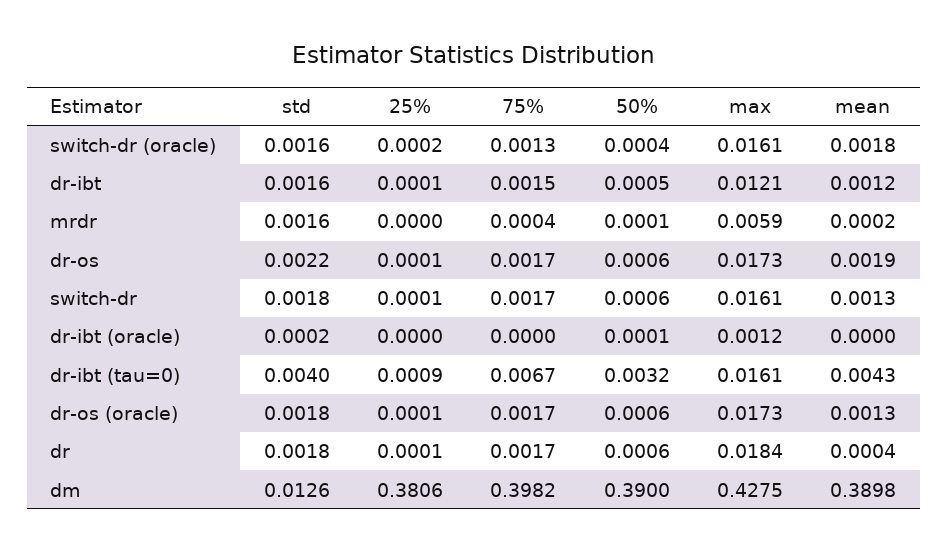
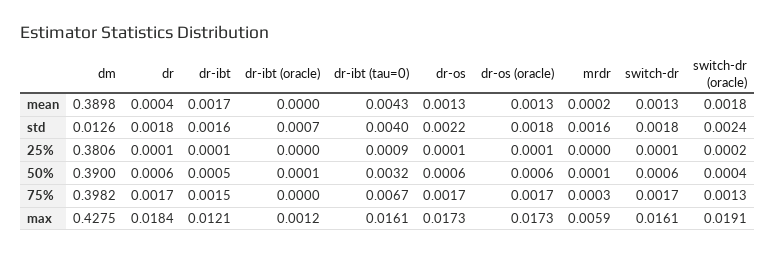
  {
    "std": {
-     "switch-dr (oracle)": 0.0016,
+     "switch-dr (oracle)": 0.0024,
      "dr-ibt": 0.0016,
      "mrdr": 0.0016,
      "dr-os": 0.0022,
      "switch-dr": 0.0018,
-     "dr-ibt (oracle)": 0.0002,
+     "dr-ibt (oracle)": 0.0007,
      "dr-ibt (tau=0)": 0.004,
      "dr-os (oracle)": 0.0018,
      "dr": 0.0018,
      "dm": 0.0126
    },
    "25%": {
      "switch-dr (oracle)": 0.0002,
      "dr-ibt": 0.0001,
      "mrdr": 0,
      "dr-os": 0.0001,
      "switch-dr": 0.0001,
      "dr-ibt (oracle)": 0,
      "dr-ibt (tau=0)": 0.0009,
      "dr-os (oracle)": 0.0001,
      "dr": 0.0001,
      "dm": 0.3806
    },
    "75%": {
      "switch-dr (oracle)": 0.0013,
      "dr-ibt": 0.0015,
-     "mrdr": 0.0004,
+     "mrdr": 0.0003,
      "dr-os": 0.0017,
      "switch-dr": 0.0017,
      "dr-ibt (oracle)": 0,
      "dr-ibt (tau=0)": 0.0067,
      "dr-os (oracle)": 0.0017,
      "dr": 0.0017,
      "dm": 0.3982
    },
    "50%": {
      "switch-dr (oracle)": 0.0004,
      "dr-ibt": 0.0005,
      "mrdr": 0.0001,
      "dr-os": 0.0006,
      "switch-dr": 0.0006,
      "dr-ibt (oracle)": 0.0001,
      "dr-ibt (tau=0)": 0.0032,
      "dr-os (oracle)": 0.0006,
      "dr": 0.0006,
      "dm": 0.39
    },
    "max": {
-     "switch-dr (oracle)": 0.0161,
+     "switch-dr (oracle)": 0.0191,
      "dr-ibt": 0.0121,
      "mrdr": 0.0059,
      "dr-os": 0.0173,
      "switch-dr": 0.0161,
      "dr-ibt (oracle)": 0.0012,
      "dr-ibt (tau=0)": 0.0161,
      "dr-os (oracle)": 0.0173,
      "dr": 0.0184,
      "dm": 0.4275
    },
    "mean": {
      "switch-dr (oracle)": 0.0018,
-     "dr-ibt": 0.0012,
+     "dr-ibt": 0.0017,
      "mrdr": 0.0002,
-     "dr-os": 0.0019,
+     "dr-os": 0.0013,
      "switch-dr": 0.0013,
      "dr-ibt (oracle)": 0,
      "dr-ibt (tau=0)": 0.0043,
      "dr-os (oracle)": 0.0013,
      "dr": 0.0004,
      "dm": 0.3898
    }
  }

